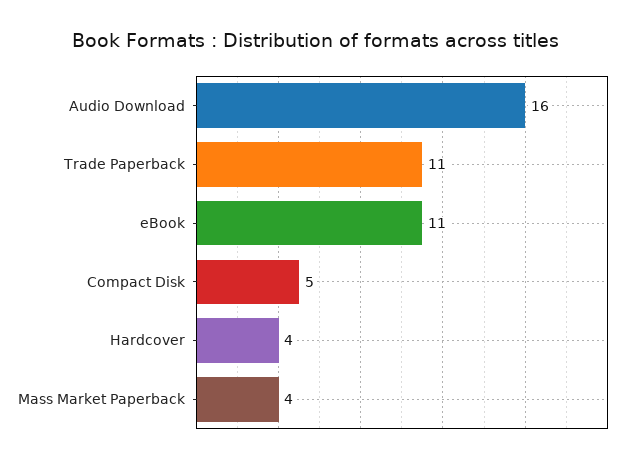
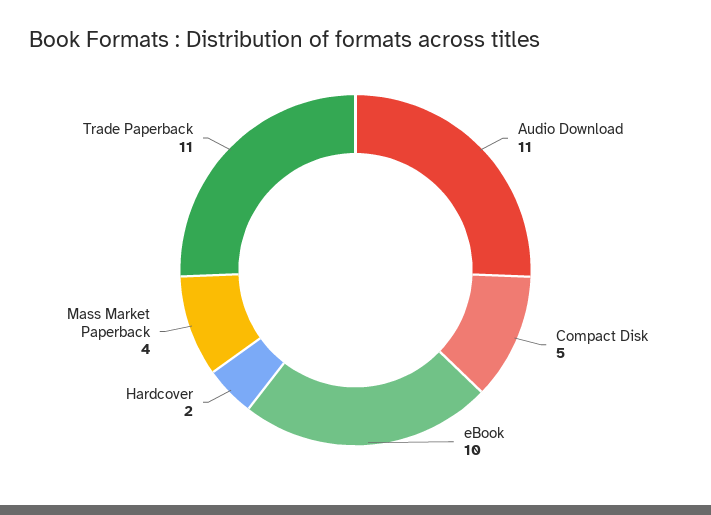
  {
-   "Audio Download": 16,
+   "Audio Download": 11,
    "Trade Paperback": 11,
-   "eBook": 11,
+   "eBook": 10,
    "Compact Disk": 5,
-   "Hardcover": 4,
+   "Hardcover": 2,
    "Mass Market Paperback": 4
  }

